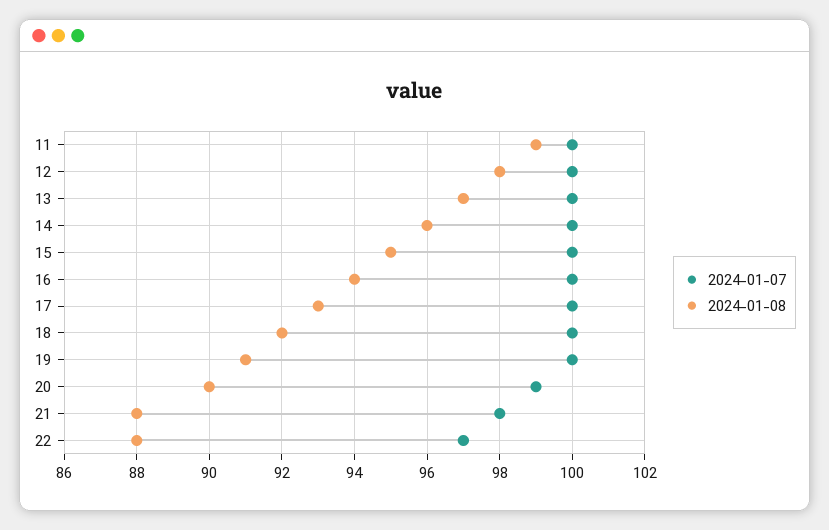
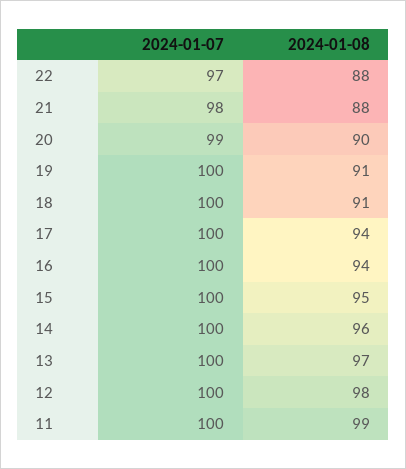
  {
    "2024-01-07": {
      "11": 100,
      "12": 100,
      "13": 100,
      "14": 100,
      "15": 100,
      "16": 100,
      "17": 100,
      "18": 100,
      "19": 100,
      "20": 99,
      "21": 98,
      "22": 97
    },
    "2024-01-08": {
      "11": 99,
      "12": 98,
      "13": 97,
      "14": 96,
      "15": 95,
      "16": 94,
-     "17": 93,
+     "17": 94,
-     "18": 92,
+     "18": 91,
      "19": 91,
      "20": 90,
      "21": 88,
      "22": 88
    }
  }

